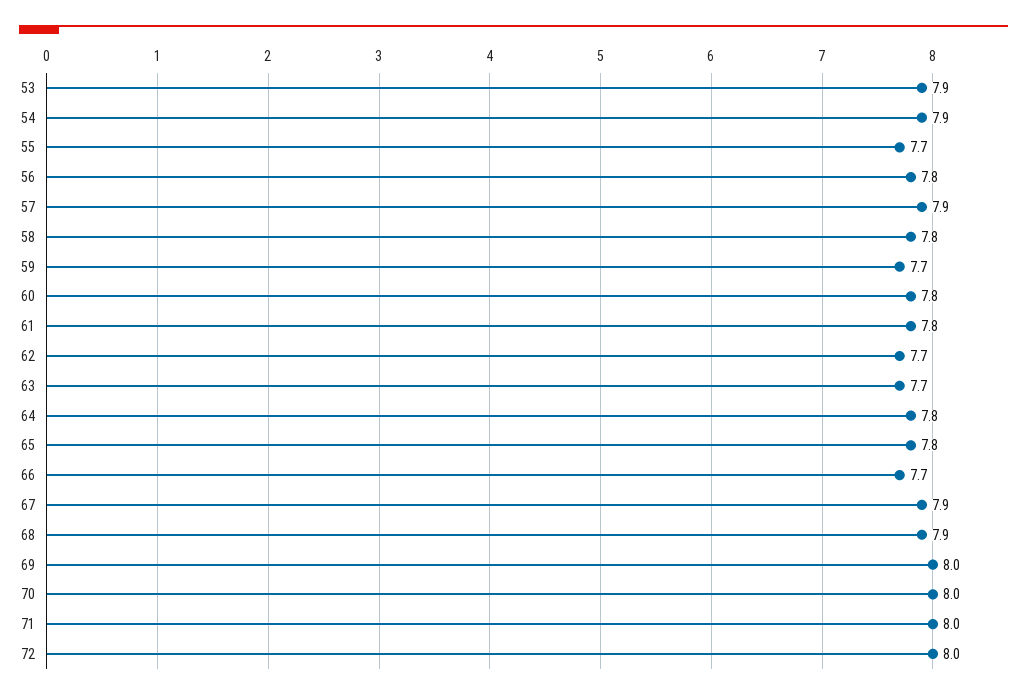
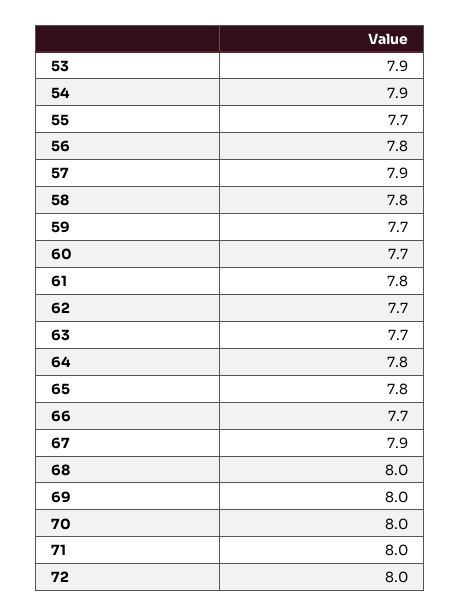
  {
    "53": 7.9,
    "54": 7.9,
    "55": 7.7,
    "56": 7.8,
    "57": 7.9,
    "58": 7.8,
    "59": 7.7,
-   "60": 7.8,
+   "60": 7.7,
    "61": 7.8,
    "62": 7.7,
    "63": 7.7,
    "64": 7.8,
    "65": 7.8,
    "66": 7.7,
    "67": 7.9,
-   "68": 7.9,
+   "68": 8,
    "69": 8,
    "70": 8,
    "71": 8,
    "72": 8
  }

